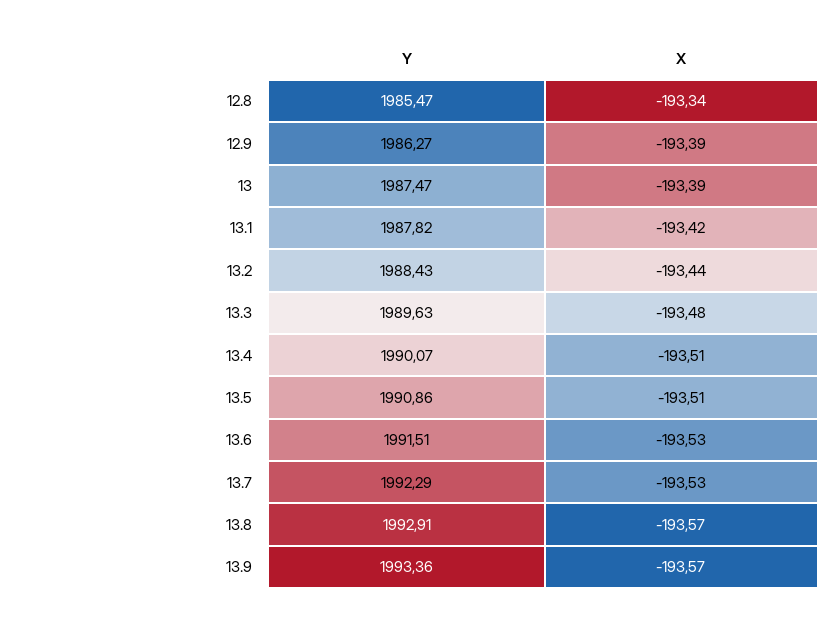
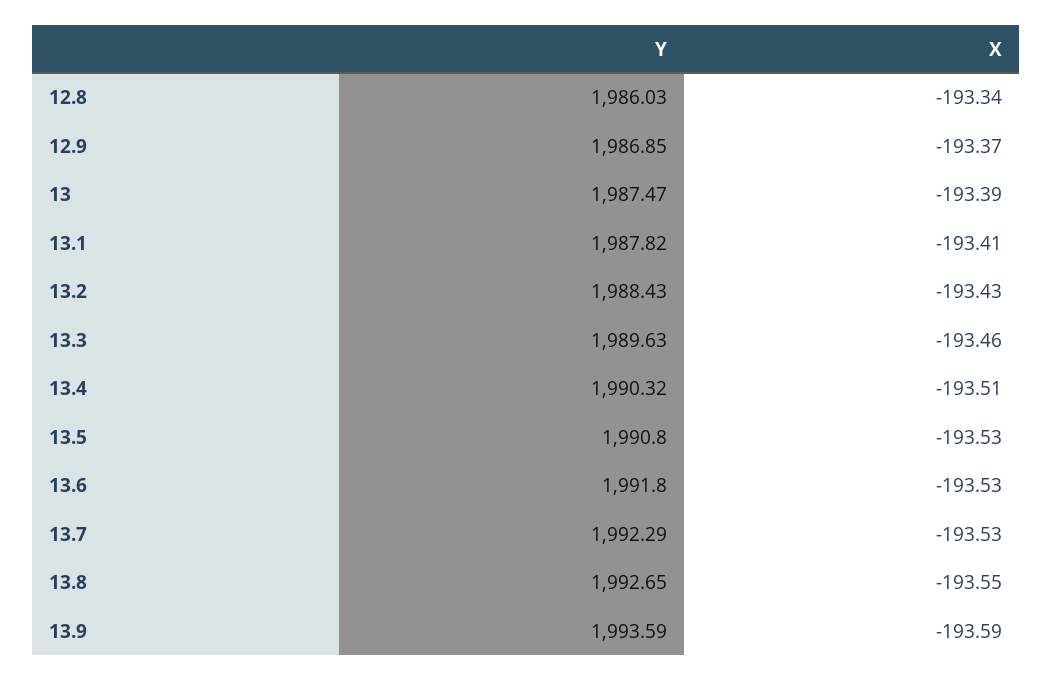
  {
    "Y": {
-     "12.8": 1985.47,
+     "12.8": 1986.03,
-     "12.9": 1986.27,
+     "12.9": 1986.85,
      "13": 1987.47,
      "13.1": 1987.82,
      "13.2": 1988.43,
      "13.3": 1989.63,
-     "13.4": 1990.07,
+     "13.4": 1990.32,
-     "13.5": 1990.86,
+     "13.5": 1990.8,
-     "13.6": 1991.51,
+     "13.6": 1991.8,
      "13.7": 1992.29,
-     "13.8": 1992.91,
+     "13.8": 1992.65,
-     "13.9": 1993.36
+     "13.9": 1993.59
    },
    "X": {
      "12.8": -193.34,
-     "12.9": -193.39,
+     "12.9": -193.37,
      "13": -193.39,
-     "13.1": -193.42,
+     "13.1": -193.41,
-     "13.2": -193.44,
+     "13.2": -193.43,
-     "13.3": -193.48,
+     "13.3": -193.46,
      "13.4": -193.51,
-     "13.5": -193.51,
+     "13.5": -193.53,
      "13.6": -193.53,
      "13.7": -193.53,
-     "13.8": -193.57,
+     "13.8": -193.55,
-     "13.9": -193.57
+     "13.9": -193.59
    }
  }

